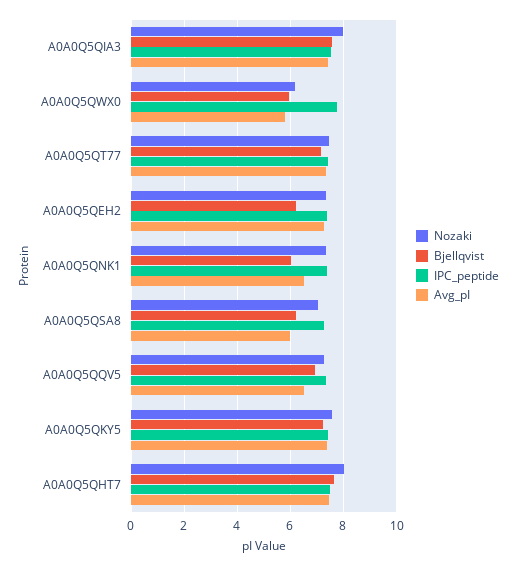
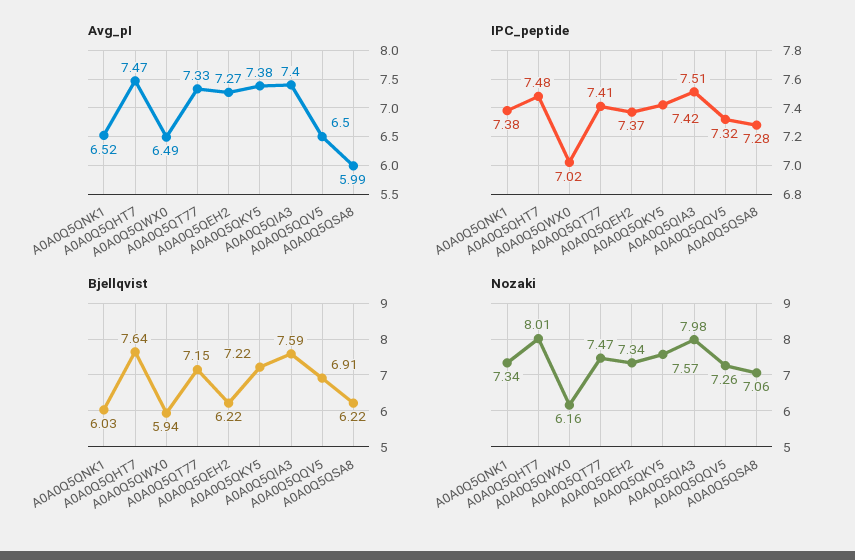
  {
    "Nozaki": {
      "A0A0Q5QIA3": 7.98,
      "A0A0Q5QWX0": 6.16,
      "A0A0Q5QT77": 7.47,
      "A0A0Q5QEH2": 7.34,
      "A0A0Q5QNK1": 7.34,
      "A0A0Q5QSA8": 7.06,
      "A0A0Q5QQV5": 7.26,
      "A0A0Q5QKY5": 7.57,
      "A0A0Q5QHT7": 8.01
    },
    "Bjellqvist": {
      "A0A0Q5QIA3": 7.59,
      "A0A0Q5QWX0": 5.94,
      "A0A0Q5QT77": 7.15,
      "A0A0Q5QEH2": 6.22,
      "A0A0Q5QNK1": 6.03,
      "A0A0Q5QSA8": 6.22,
      "A0A0Q5QQV5": 6.91,
      "A0A0Q5QKY5": 7.22,
      "A0A0Q5QHT7": 7.64
    },
    "IPC_peptide": {
      "A0A0Q5QIA3": 7.51,
-     "A0A0Q5QWX0": 7.75,
+     "A0A0Q5QWX0": 7.02,
      "A0A0Q5QT77": 7.41,
      "A0A0Q5QEH2": 7.37,
      "A0A0Q5QNK1": 7.38,
      "A0A0Q5QSA8": 7.28,
      "A0A0Q5QQV5": 7.32,
      "A0A0Q5QKY5": 7.42,
      "A0A0Q5QHT7": 7.48
    },
    "Avg_pI": {
      "A0A0Q5QIA3": 7.4,
-     "A0A0Q5QWX0": 5.75,
+     "A0A0Q5QWX0": 6.49,
      "A0A0Q5QT77": 7.33,
      "A0A0Q5QEH2": 7.27,
      "A0A0Q5QNK1": 6.52,
      "A0A0Q5QSA8": 5.99,
      "A0A0Q5QQV5": 6.5,
      "A0A0Q5QKY5": 7.38,
      "A0A0Q5QHT7": 7.47
    }
  }

